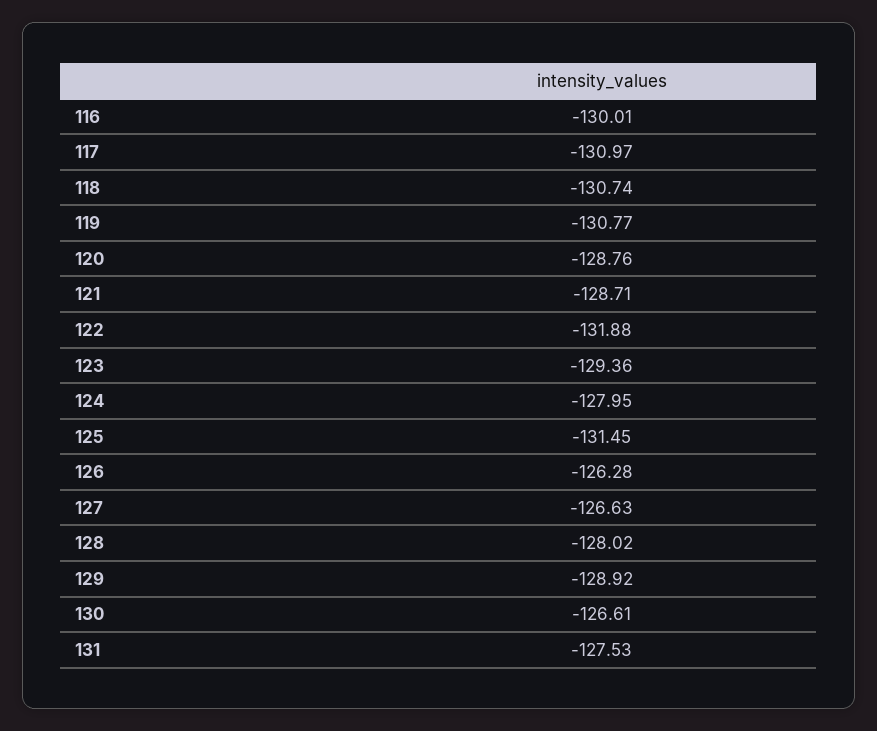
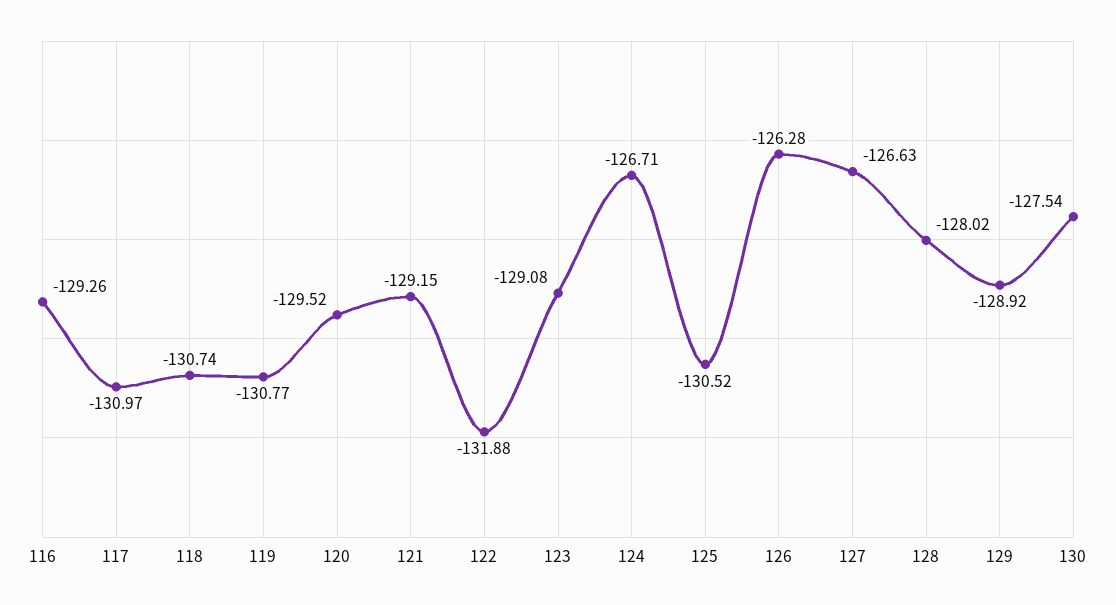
  {
-   "116": -130.01,
+   "116": -129.26,
    "117": -130.97,
    "118": -130.74,
    "119": -130.77,
-   "120": -128.76,
+   "120": -129.52,
-   "121": -128.71,
+   "121": -129.15,
    "122": -131.88,
-   "123": -129.36,
+   "123": -129.08,
-   "124": -127.95,
+   "124": -126.71,
-   "125": -131.45,
+   "125": -130.52,
    "126": -126.28,
    "127": -126.63,
    "128": -128.02,
    "129": -128.92,
-   "130": -126.61,
+   "130": -127.54
-   "131": -127.53
  }

